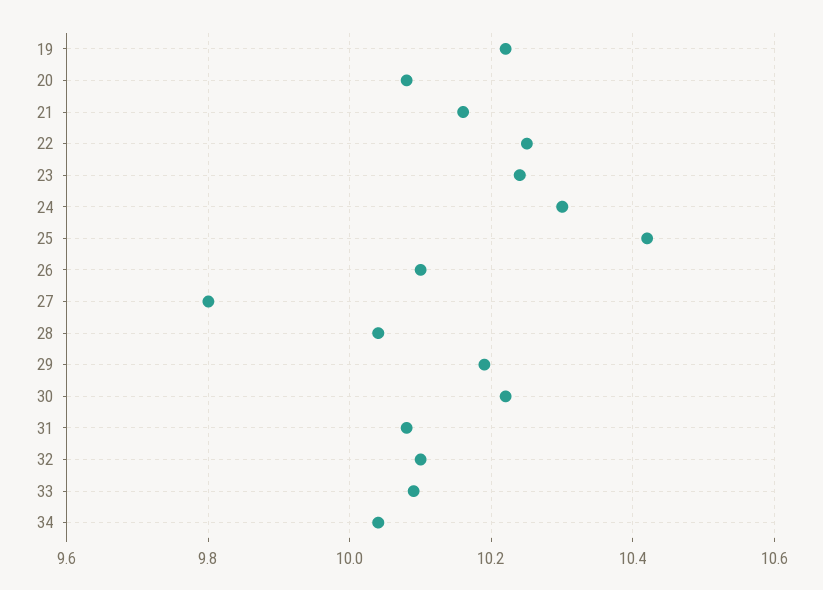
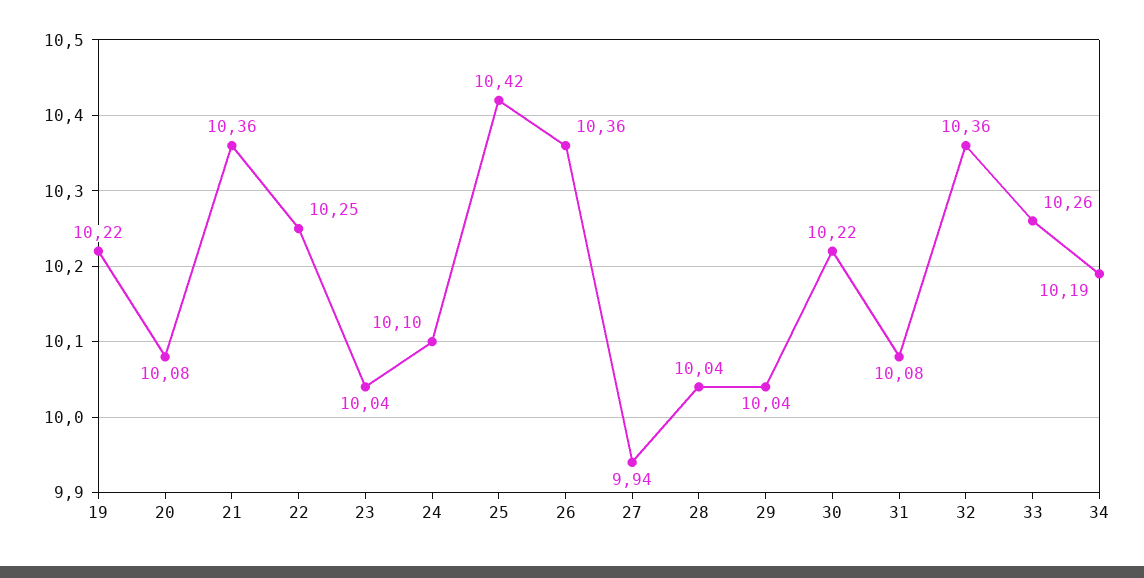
  {
    "19": 10.22,
    "20": 10.08,
-   "21": 10.15,
+   "21": 10.36,
    "22": 10.25,
-   "23": 10.25,
+   "23": 10.04,
-   "24": 10.3,
+   "24": 10.1,
    "25": 10.42,
-   "26": 10.1,
+   "26": 10.36,
-   "27": 9.8,
+   "27": 9.94,
    "28": 10.04,
-   "29": 10.2,
+   "29": 10.04,
    "30": 10.22,
    "31": 10.08,
-   "32": 10.1,
+   "32": 10.36,
-   "33": 10.1,
+   "33": 10.26,
-   "34": 10.05
+   "34": 10.19
  }

